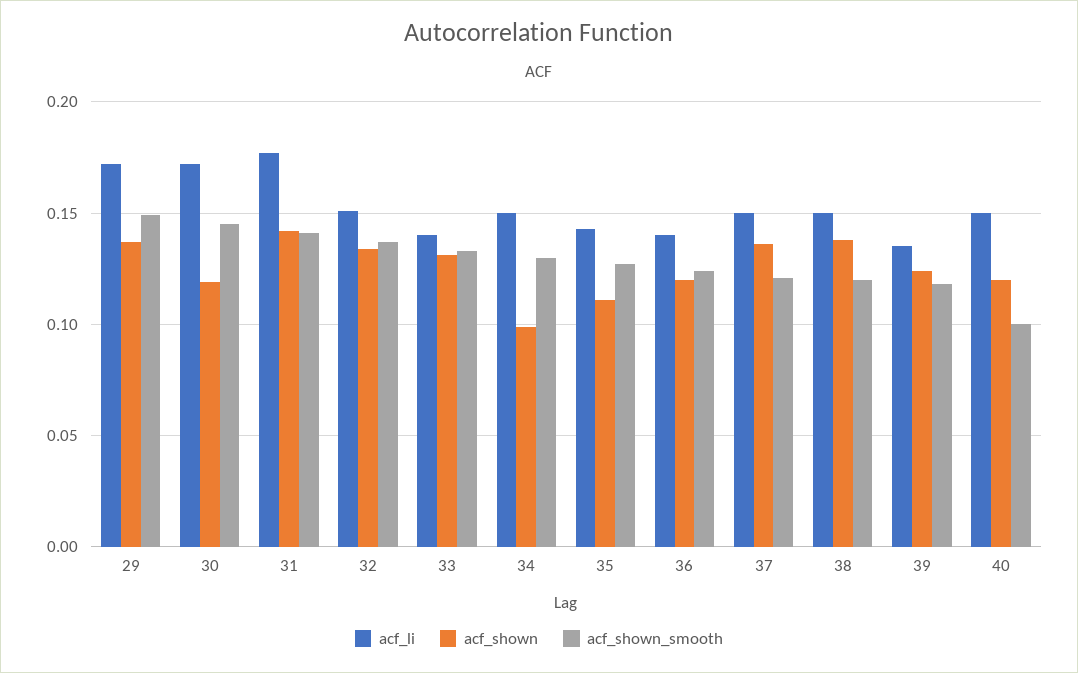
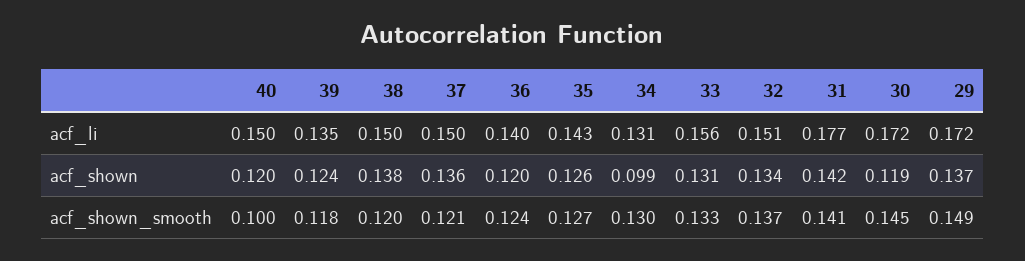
  {
    "acf_li": {
      "29": 0.172,
      "30": 0.172,
      "31": 0.177,
      "32": 0.151,
-     "33": 0.14,
+     "33": 0.156,
-     "34": 0.15,
+     "34": 0.131,
      "35": 0.143,
      "36": 0.14,
      "37": 0.15,
      "38": 0.15,
      "39": 0.135,
      "40": 0.15
    },
    "acf_shown": {
      "29": 0.137,
      "30": 0.119,
      "31": 0.142,
      "32": 0.134,
      "33": 0.131,
      "34": 0.099,
-     "35": 0.11,
+     "35": 0.126,
      "36": 0.12,
      "37": 0.136,
      "38": 0.138,
      "39": 0.124,
      "40": 0.12
    },
    "acf_shown_smooth": {
      "29": 0.149,
      "30": 0.145,
      "31": 0.141,
      "32": 0.137,
      "33": 0.133,
      "34": 0.13,
      "35": 0.127,
      "36": 0.124,
      "37": 0.121,
      "38": 0.12,
      "39": 0.118,
      "40": 0.1
    }
  }

